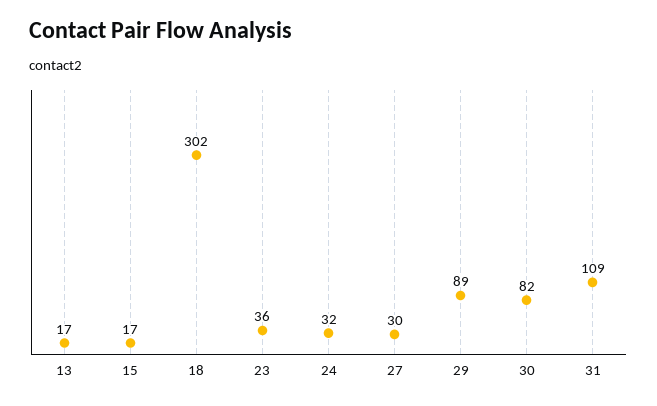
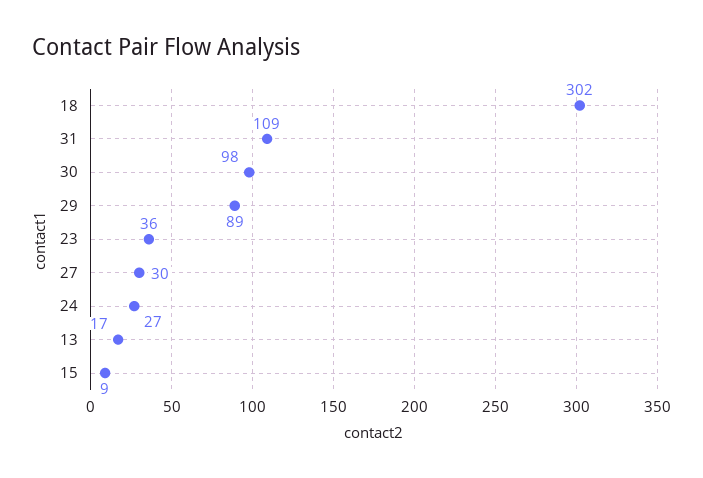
  {
    "13": 17,
-   "15": 17,
+   "15": 9,
    "18": 302,
    "23": 36,
-   "24": 32,
+   "24": 27,
    "27": 30,
    "29": 89,
-   "30": 82,
+   "30": 98,
    "31": 109
  }

